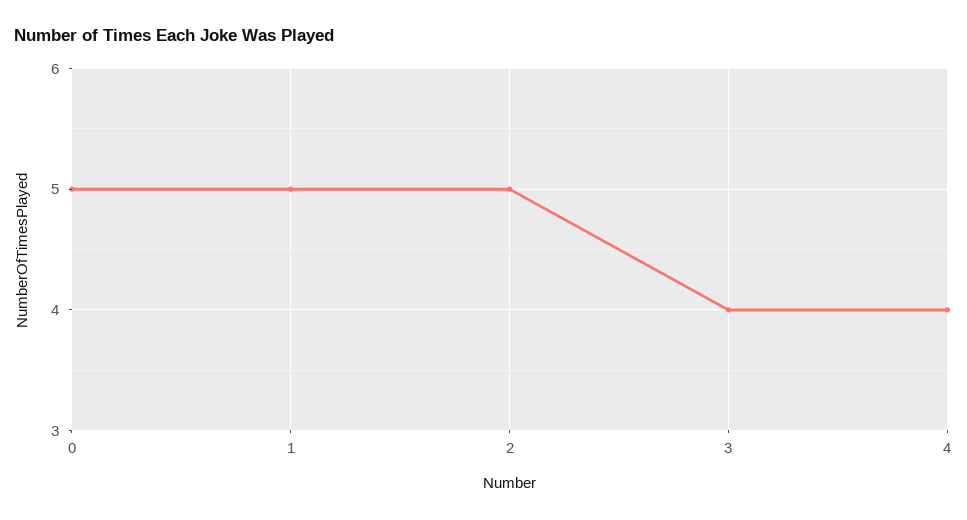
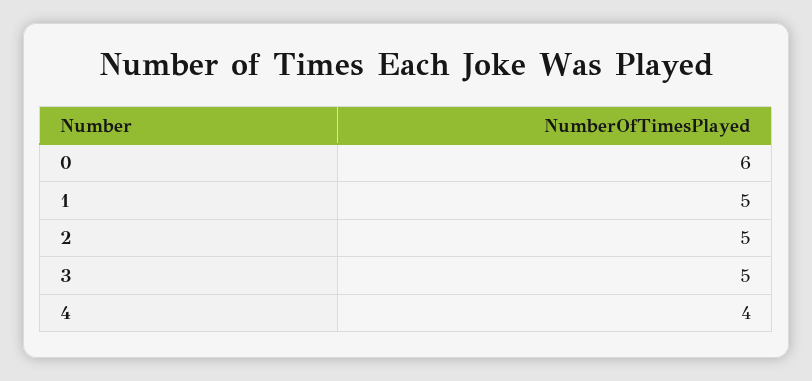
  {
-   "0": 5,
+   "0": 6,
    "1": 5,
    "2": 5,
-   "3": 4,
+   "3": 5,
    "4": 4
  }

